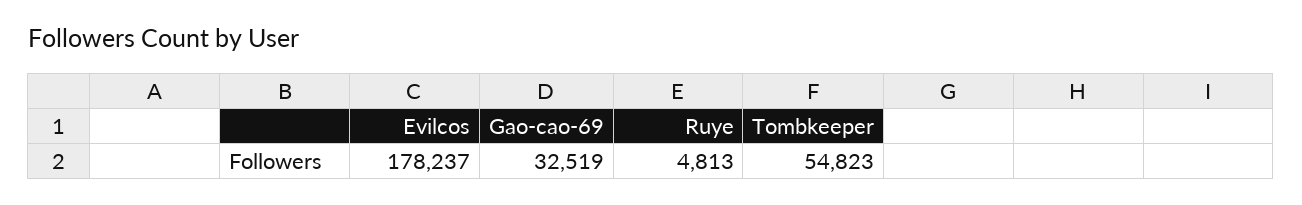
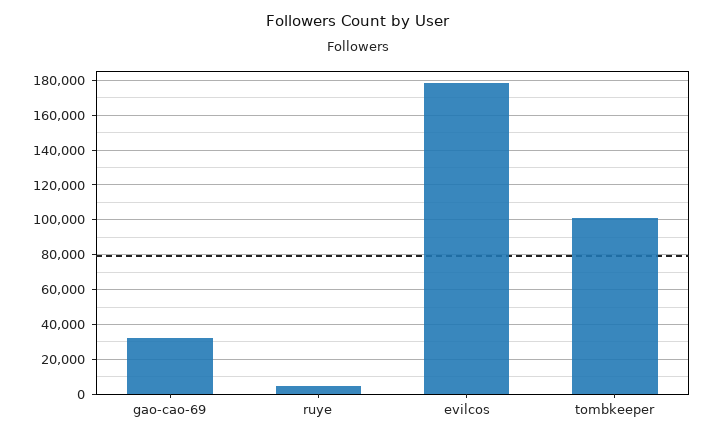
  {
    "Evilcos": 178237,
    "Gao-cao-69": 32519,
    "Ruye": 4813,
-   "Tombkeeper": 54823
+   "Tombkeeper": 100000
  }

